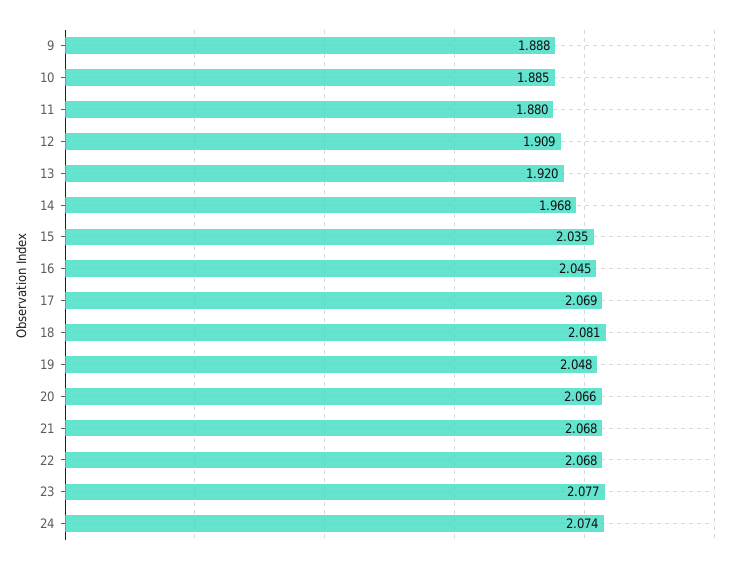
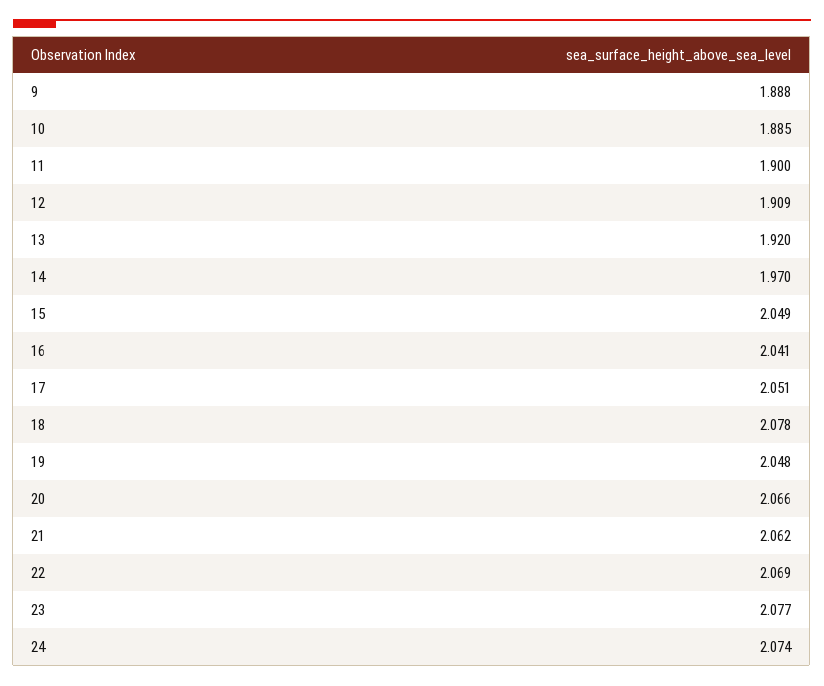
  {
    "9": 1.888,
    "10": 1.885,
-   "11": 1.88,
+   "11": 1.9,
    "12": 1.909,
    "13": 1.92,
-   "14": 1.968,
+   "14": 1.97,
-   "15": 2.035,
+   "15": 2.049,
-   "16": 2.045,
+   "16": 2.041,
-   "17": 2.069,
+   "17": 2.051,
-   "18": 2.081,
+   "18": 2.078,
    "19": 2.048,
    "20": 2.066,
-   "21": 2.068,
+   "21": 2.062,
-   "22": 2.068,
+   "22": 2.069,
    "23": 2.077,
    "24": 2.074
  }

